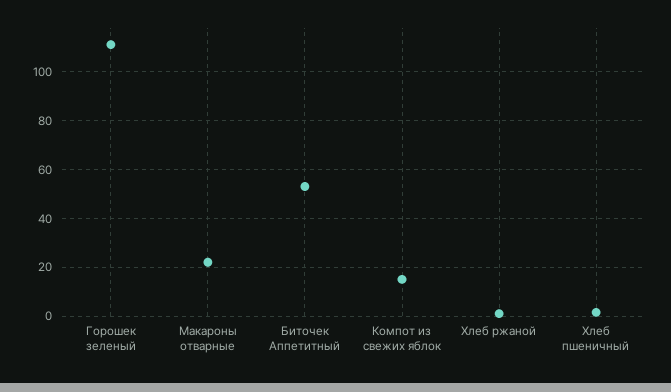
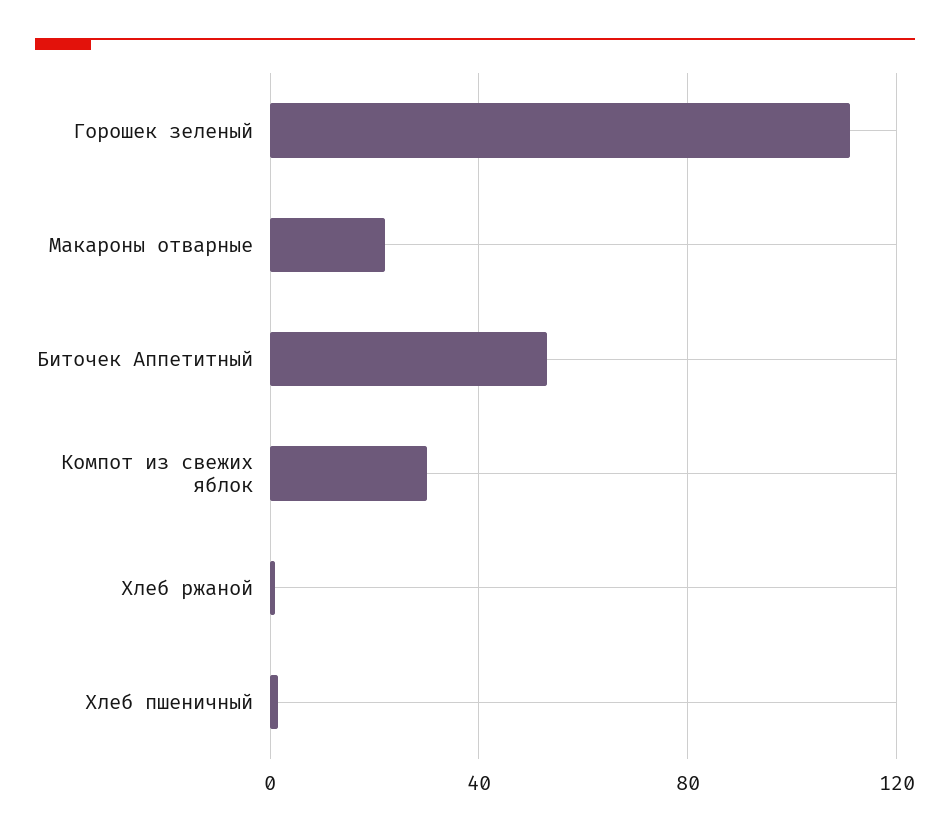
  {
    "Горошек зеленый": 110,
    "Макароны отварные": 22.5,
    "Биточек Аппетитный": 52.5,
-   "Компот из свежих яблок": 15,
+   "Компот из свежих яблок": 30,
    "Хлеб ржаной": 0,
    "Хлеб пшеничный": 2.5
  }

